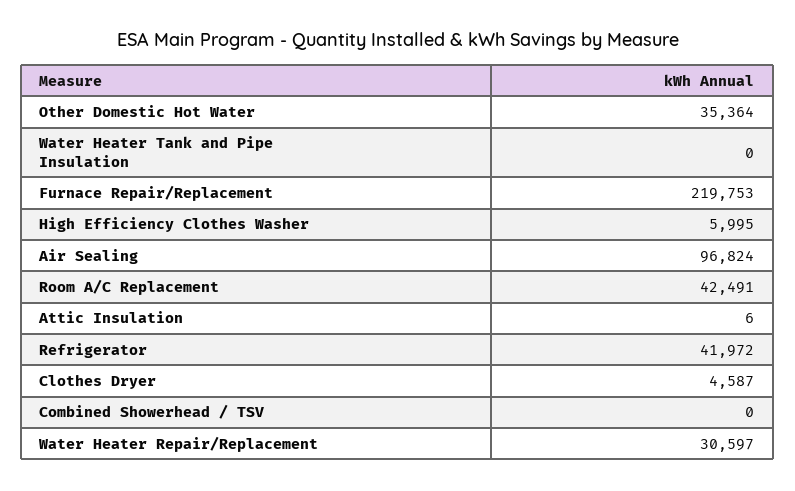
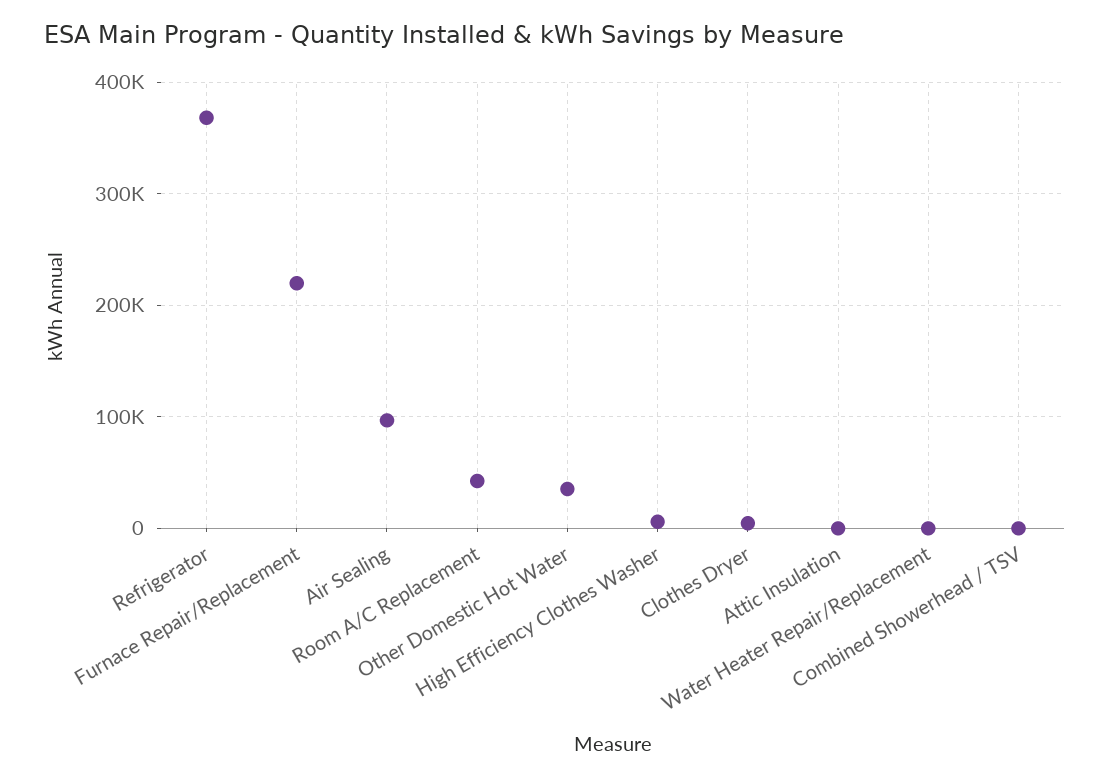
  {
    "Other Domestic Hot Water": 35364,
-   "Water Heater Tank and Pipe Insulation": 0,
    "Furnace Repair/Replacement": 219753,
    "High Efficiency Clothes Washer": 5995,
    "Air Sealing": 96824,
    "Room A/C Replacement": 42491,
    "Attic Insulation": 6,
-   "Refrigerator": 41972,
+   "Refrigerator": 370000,
    "Clothes Dryer": 4587,
    "Combined Showerhead / TSV": 0,
-   "Water Heater Repair/Replacement": 30597
+   "Water Heater Repair/Replacement": 0
  }

